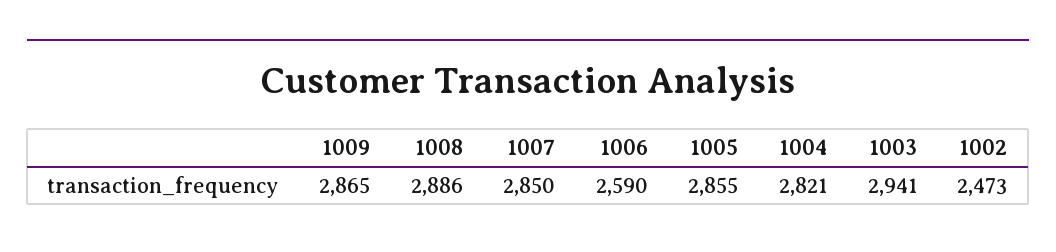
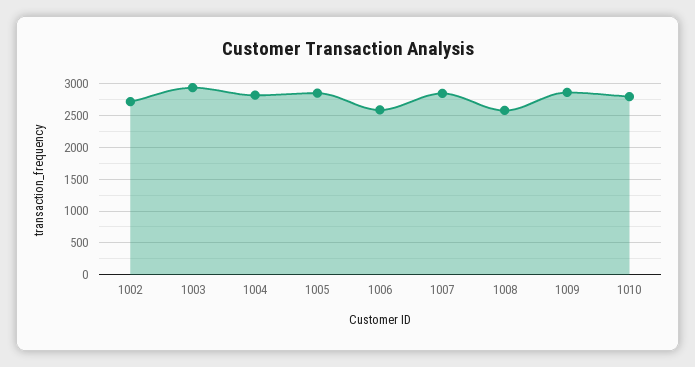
  {
    "1009": 2865,
-   "1008": 2886,
+   "1008": 2600,
    "1007": 2850,
    "1006": 2590,
    "1005": 2855,
    "1004": 2821,
    "1003": 2941,
-   "1002": 2473
+   "1002": 2700,
+   "1010": 2800
  }

